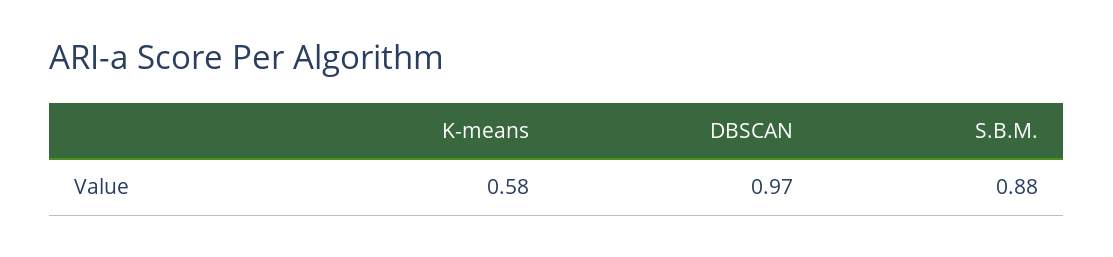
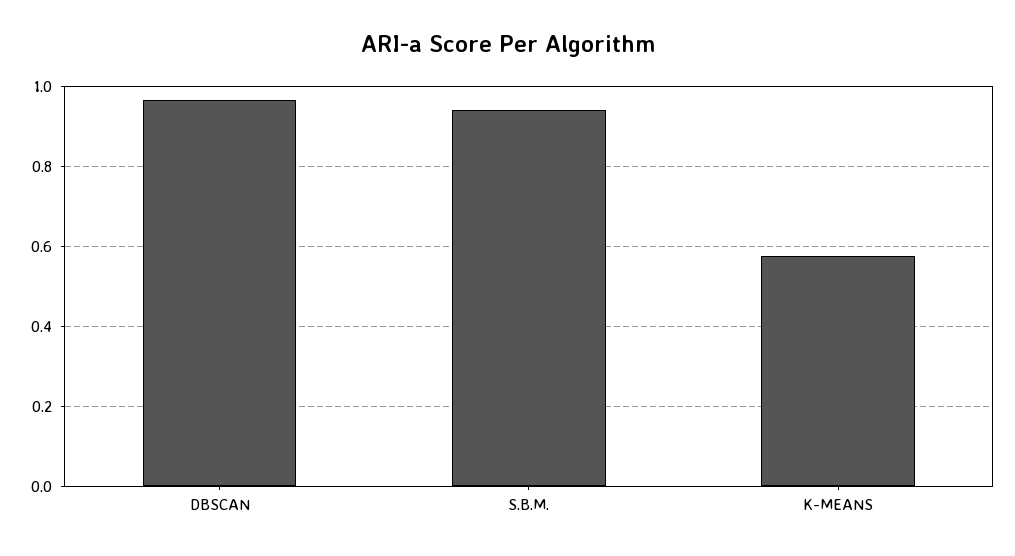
  {
    "K-means": 0.58,
    "DBSCAN": 0.97,
-   "S.B.M.": 0.88
+   "S.B.M.": 0.94
  }

